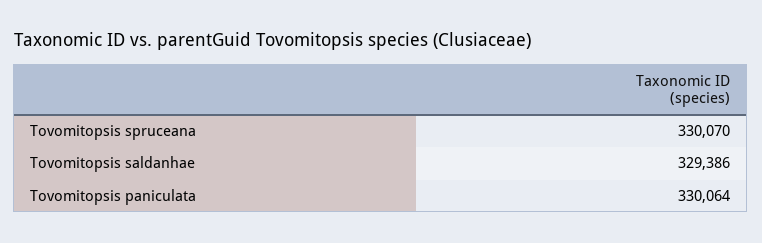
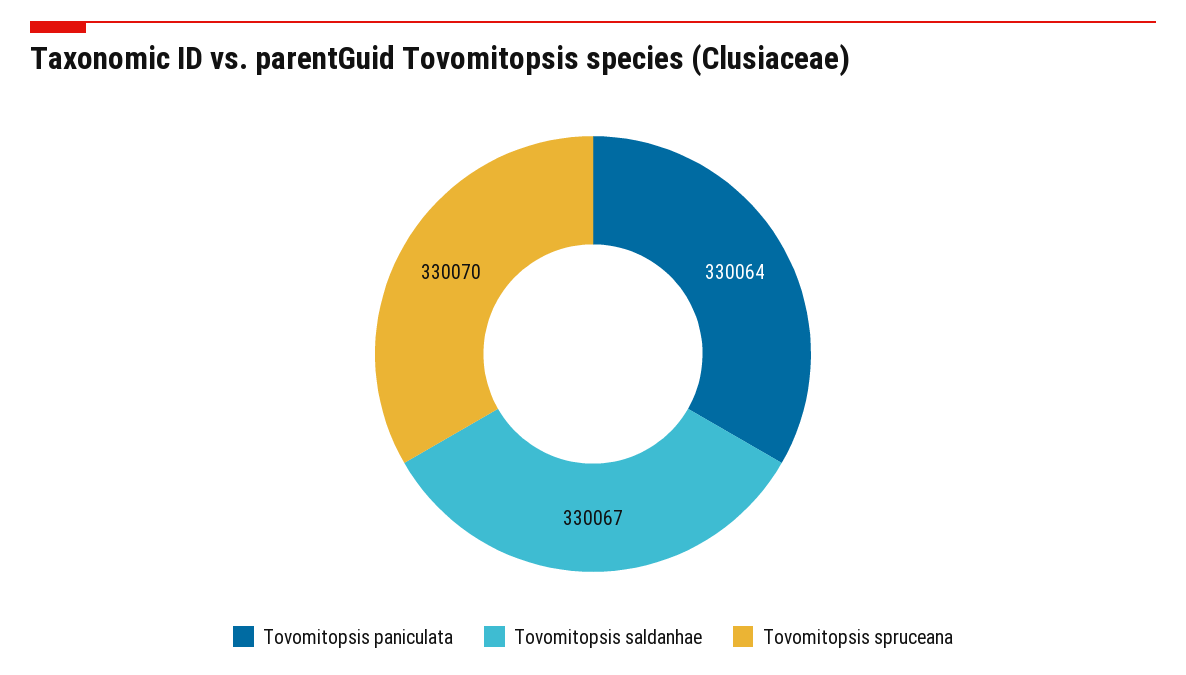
  {
    "Tovomitopsis spruceana": 330070,
-   "Tovomitopsis saldanhae": 329386,
+   "Tovomitopsis saldanhae": 330067,
    "Tovomitopsis paniculata": 330064
  }

